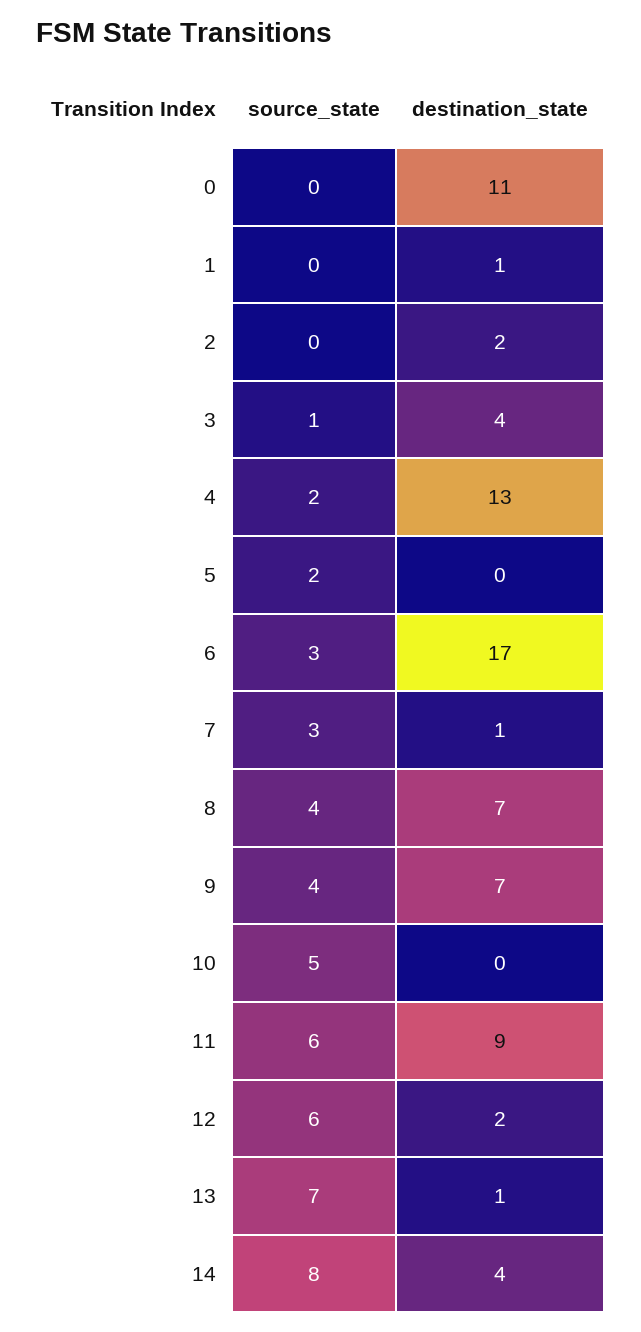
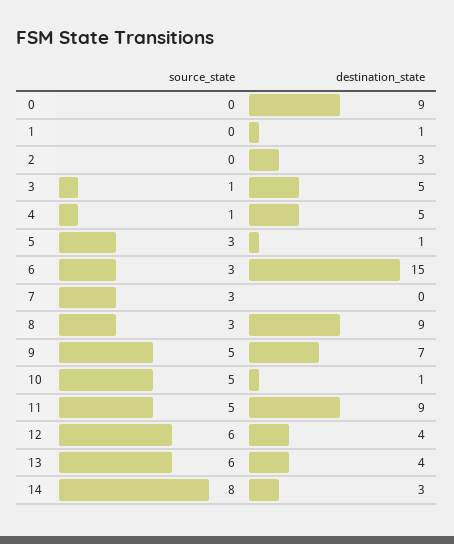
  {
    "source_state": {
      "0": 0,
      "1": 0,
      "2": 0,
      "3": 1,
-     "4": 2,
+     "4": 1,
-     "5": 2,
+     "5": 3,
      "6": 3,
      "7": 3,
-     "8": 4,
+     "8": 3,
-     "9": 4,
+     "9": 5,
      "10": 5,
-     "11": 6,
+     "11": 5,
      "12": 6,
-     "13": 7,
+     "13": 6,
      "14": 8
    },
    "destination_state": {
-     "0": 11,
+     "0": 9,
      "1": 1,
-     "2": 2,
+     "2": 3,
-     "3": 4,
+     "3": 5,
-     "4": 13,
+     "4": 5,
-     "5": 0,
+     "5": 1,
-     "6": 17,
+     "6": 15,
-     "7": 1,
+     "7": 0,
-     "8": 7,
+     "8": 9,
      "9": 7,
-     "10": 0,
+     "10": 1,
      "11": 9,
-     "12": 2,
+     "12": 4,
-     "13": 1,
+     "13": 4,
-     "14": 4
+     "14": 3
    }
  }

